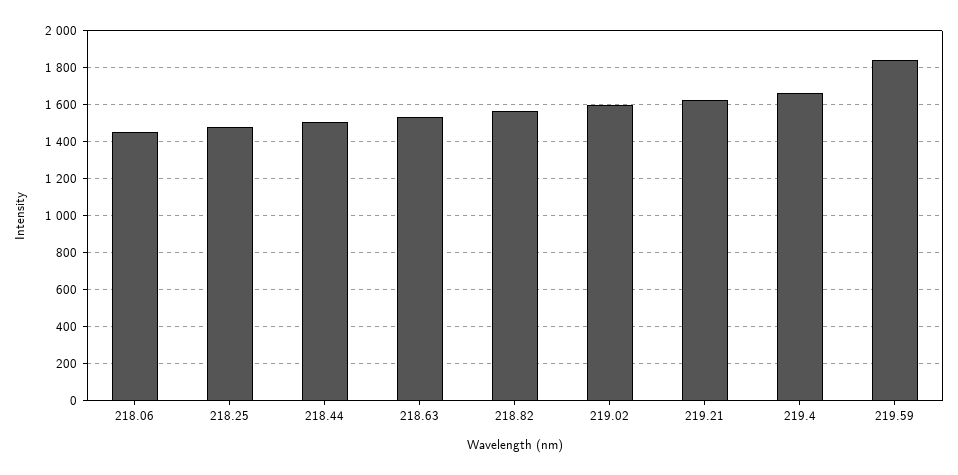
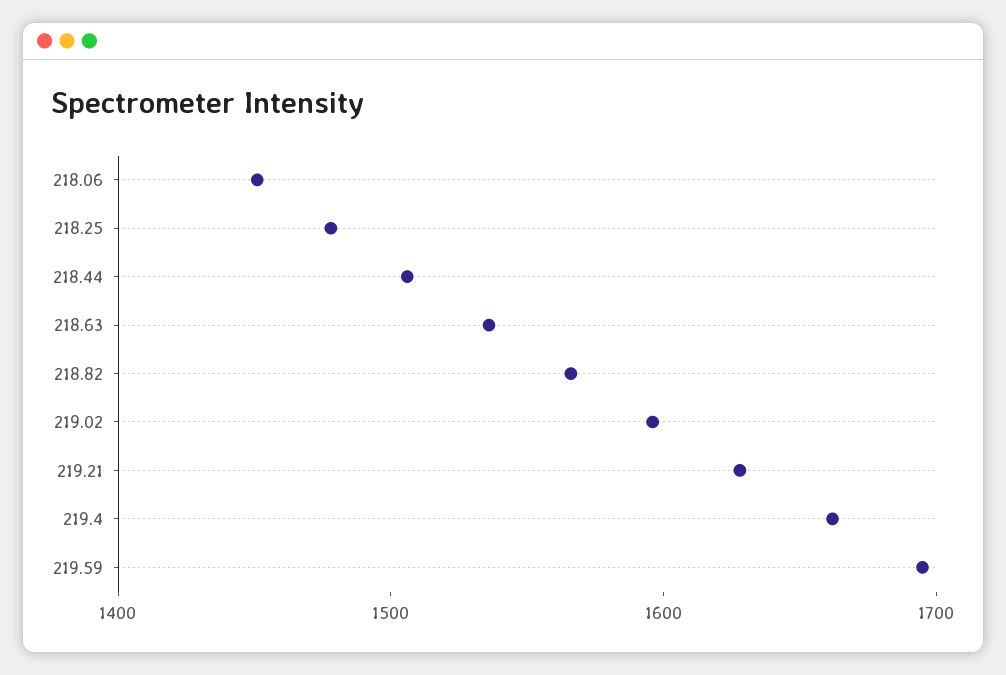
  {
    "218.06": 1460,
    "218.25": 1480,
    "218.44": 1500,
    "218.63": 1540,
    "218.82": 1560,
    "219.02": 1600,
    "219.21": 1620,
    "219.4": 1660,
-   "219.59": 1850
+   "219.59": 1700
  }

